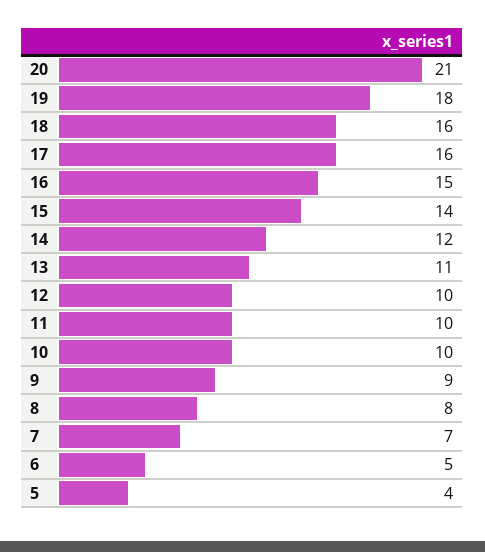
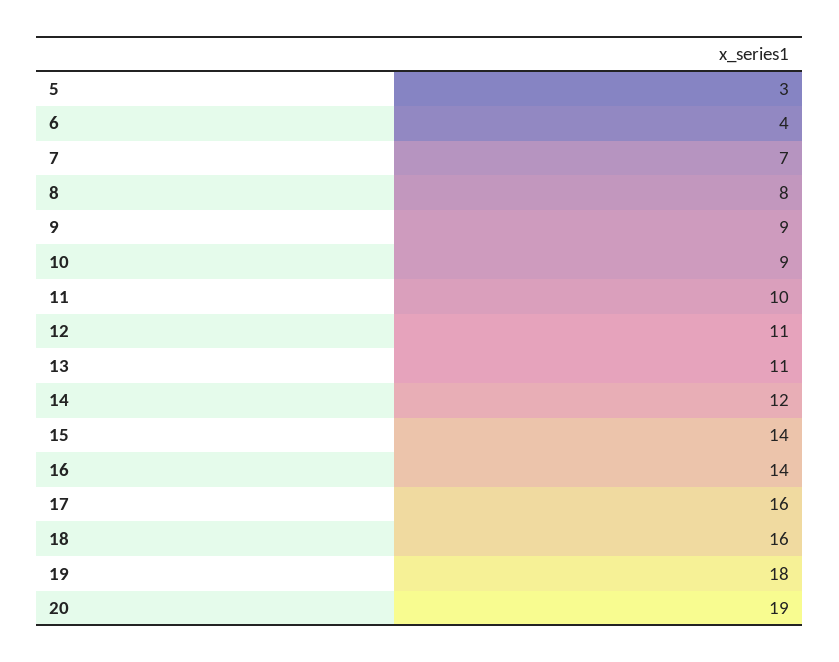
  {
-   "20": 21,
+   "20": 19,
    "19": 18,
    "18": 16,
    "17": 16,
-   "16": 15,
+   "16": 14,
    "15": 14,
    "14": 12,
    "13": 11,
-   "12": 10,
+   "12": 11,
    "11": 10,
-   "10": 10,
+   "10": 9,
    "9": 9,
    "8": 8,
    "7": 7,
-   "6": 5,
+   "6": 4,
-   "5": 4
+   "5": 3
  }

